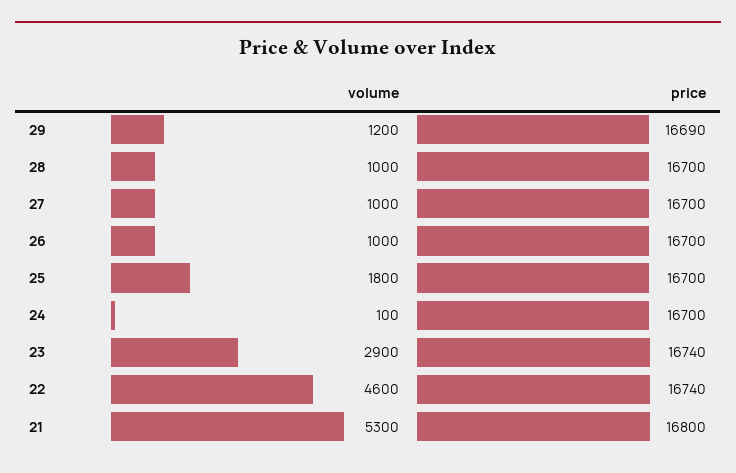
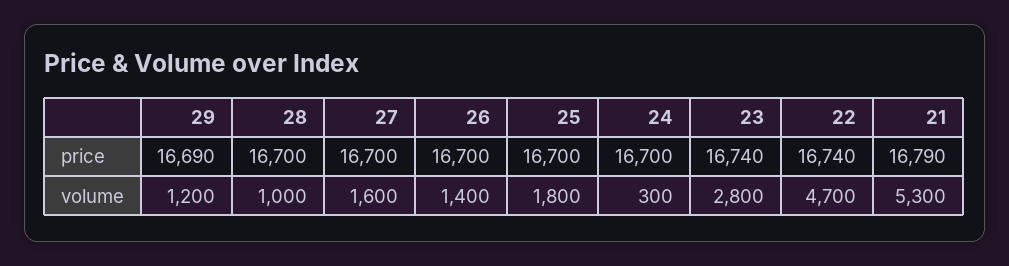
  {
    "volume": {
      "29": 1200,
      "28": 1000,
-     "27": 1000,
+     "27": 1600,
-     "26": 1000,
+     "26": 1400,
      "25": 1800,
-     "24": 100,
+     "24": 300,
-     "23": 2900,
+     "23": 2800,
-     "22": 4600,
+     "22": 4700,
      "21": 5300
    },
    "price": {
      "29": 16690,
      "28": 16700,
      "27": 16700,
      "26": 16700,
      "25": 16700,
      "24": 16700,
      "23": 16740,
      "22": 16740,
-     "21": 16800
+     "21": 16790
    }
  }

